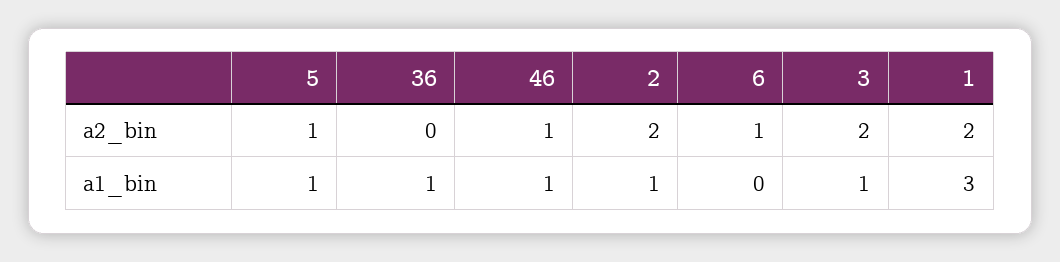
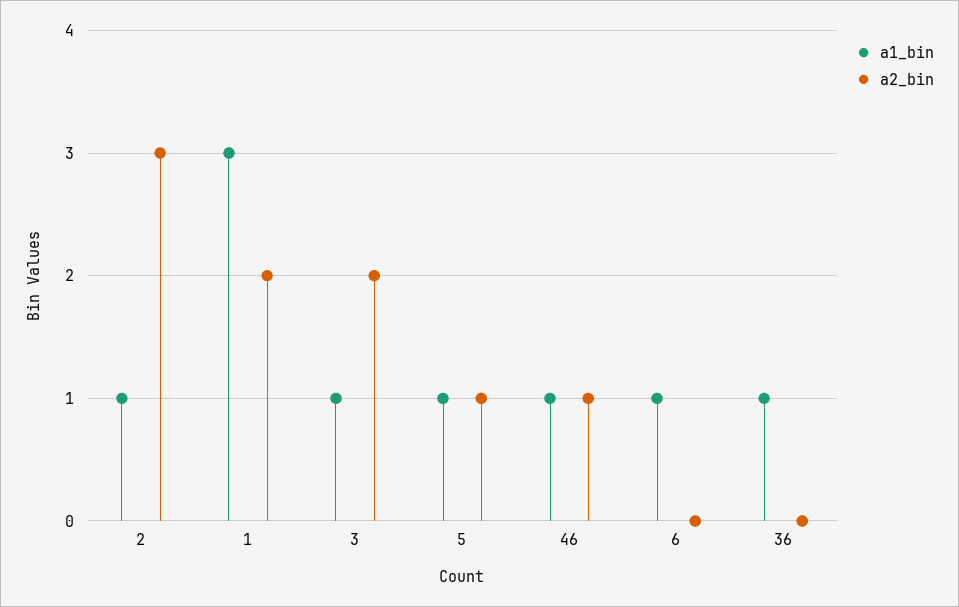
  {
    "a2_bin": {
      "5": 1,
      "36": 0,
      "46": 1,
-     "2": 2,
+     "2": 3,
-     "6": 1,
+     "6": 0,
      "3": 2,
      "1": 2
    },
    "a1_bin": {
      "5": 1,
      "36": 1,
      "46": 1,
      "2": 1,
-     "6": 0,
+     "6": 1,
      "3": 1,
      "1": 3
    }
  }

